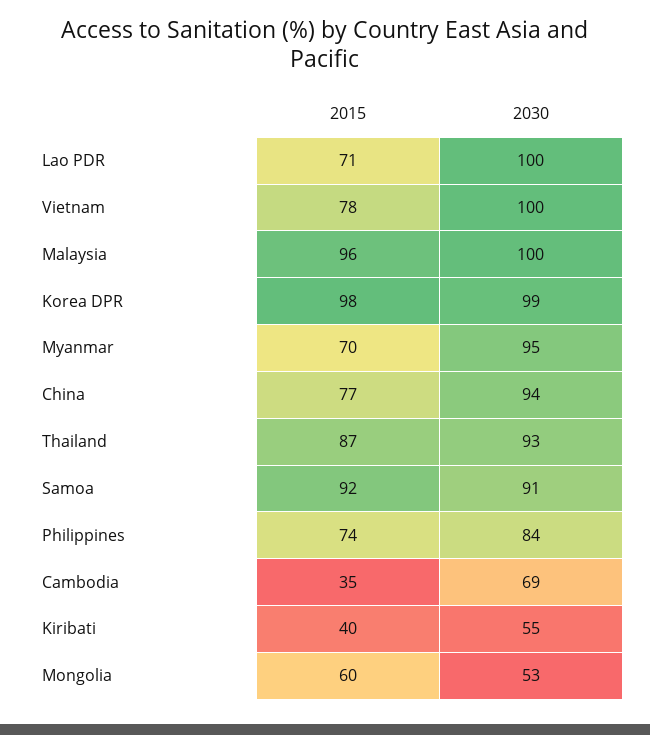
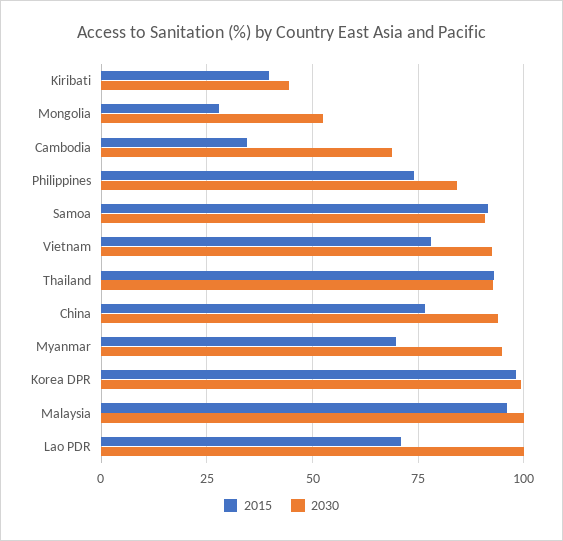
  {
    "2015": {
      "Lao PDR": 71,
      "Vietnam": 78,
      "Malaysia": 96,
      "Korea DPR": 98,
      "Myanmar": 70,
      "China": 77,
-     "Thailand": 87,
+     "Thailand": 92.5,
      "Samoa": 92,
      "Philippines": 74,
      "Cambodia": 35,
      "Kiribati": 40,
-     "Mongolia": 60
+     "Mongolia": 27.5
    },
    "2030": {
      "Lao PDR": 100,
-     "Vietnam": 100,
+     "Vietnam": 92.5,
      "Malaysia": 100,
      "Korea DPR": 99,
      "Myanmar": 95,
      "China": 94,
      "Thailand": 93,
      "Samoa": 91,
      "Philippines": 84,
      "Cambodia": 69,
-     "Kiribati": 55,
+     "Kiribati": 45,
      "Mongolia": 53
    }
  }

